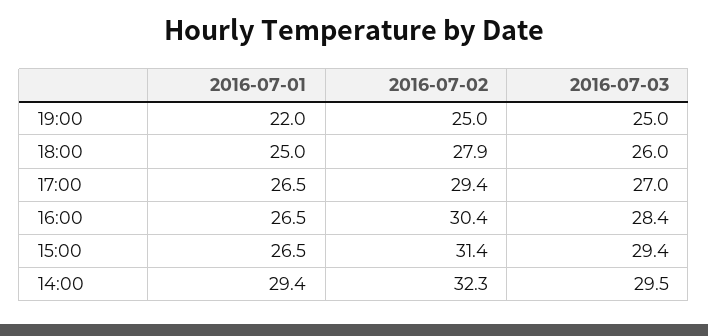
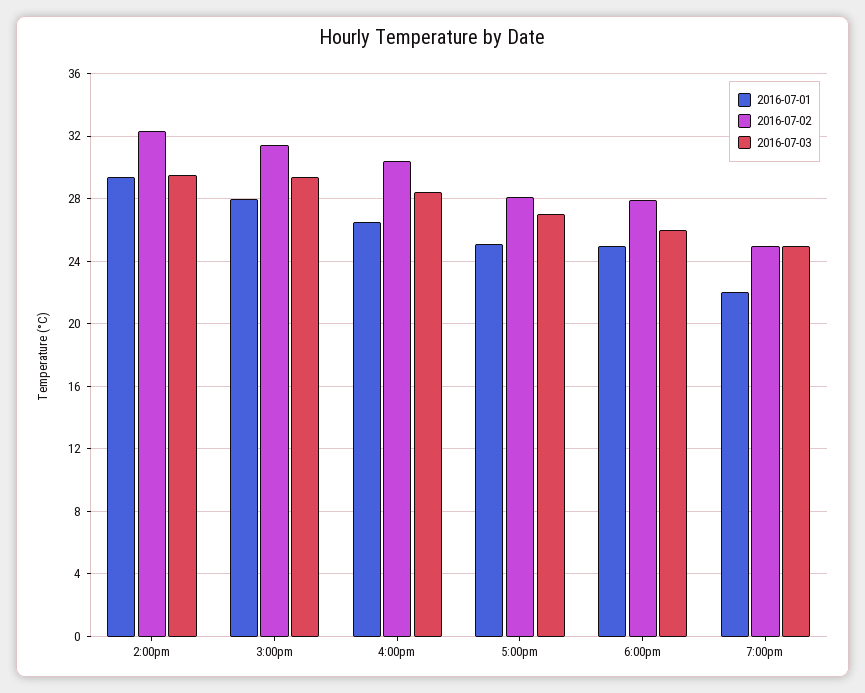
  {
    "2016-07-01": {
      "19:00": 22,
      "18:00": 25,
-     "17:00": 26.5,
+     "17:00": 25,
      "16:00": 26.5,
-     "15:00": 26.5,
+     "15:00": 28,
      "14:00": 29.4
    },
    "2016-07-02": {
      "19:00": 25,
      "18:00": 27.9,
-     "17:00": 29.4,
+     "17:00": 28,
      "16:00": 30.4,
      "15:00": 31.4,
      "14:00": 32.3
    },
    "2016-07-03": {
      "19:00": 25,
      "18:00": 26,
      "17:00": 27,
      "16:00": 28.4,
      "15:00": 29.4,
      "14:00": 29.5
    }
  }

